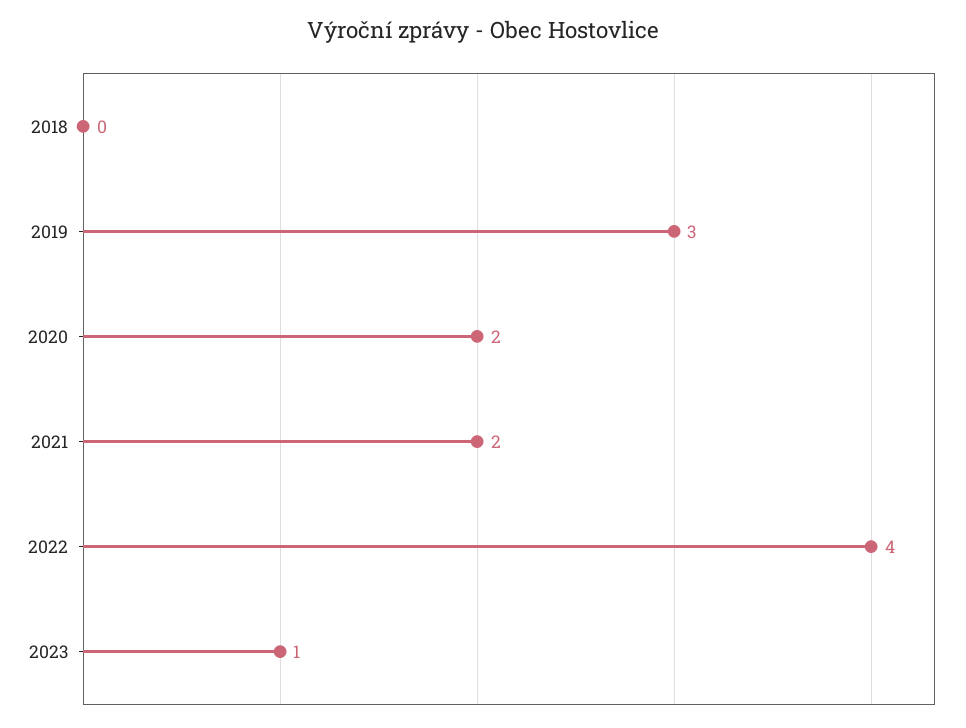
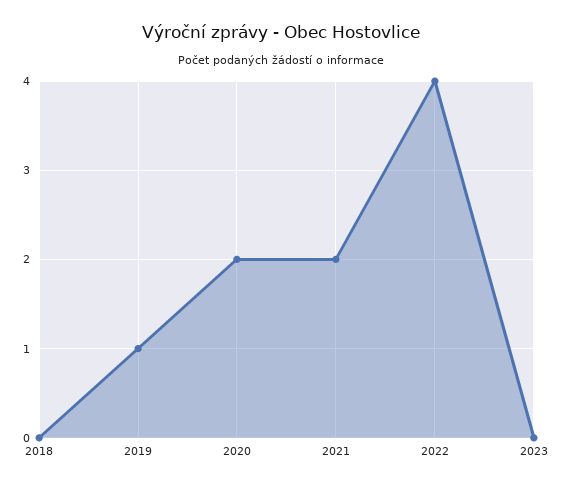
  {
    "2018": 0,
-   "2019": 3,
+   "2019": 1,
    "2020": 2,
    "2021": 2,
    "2022": 4,
-   "2023": 1
+   "2023": 0
  }

